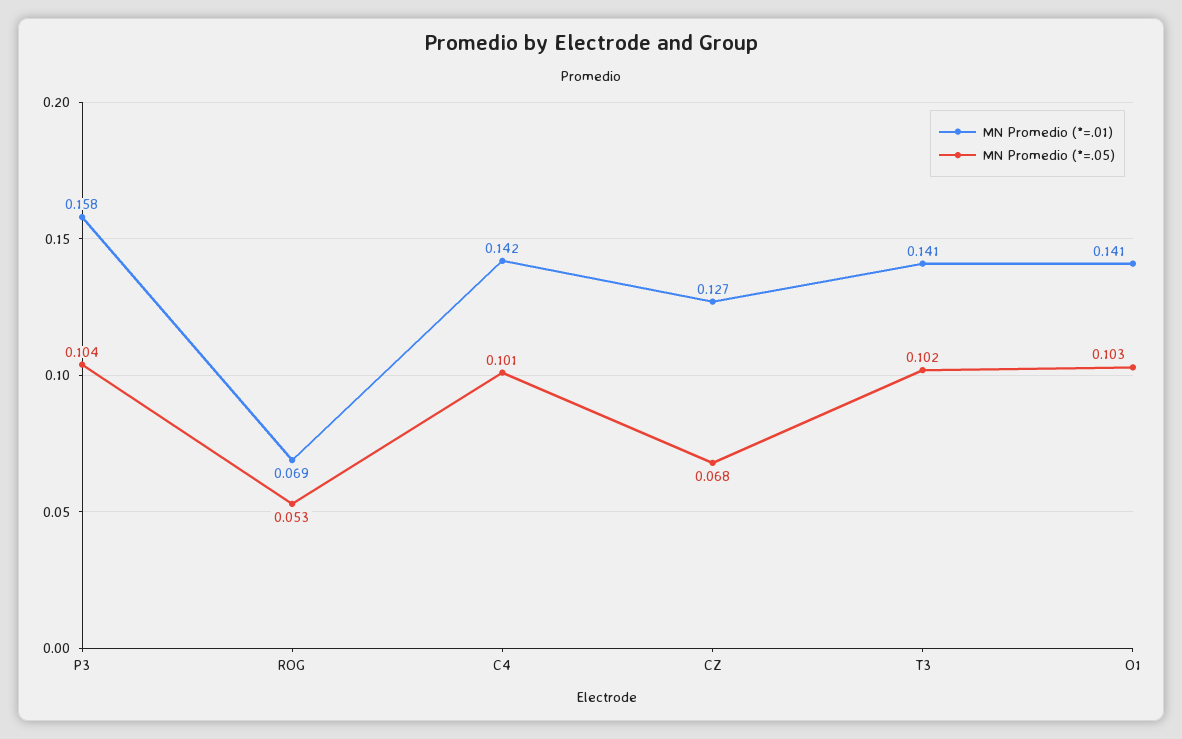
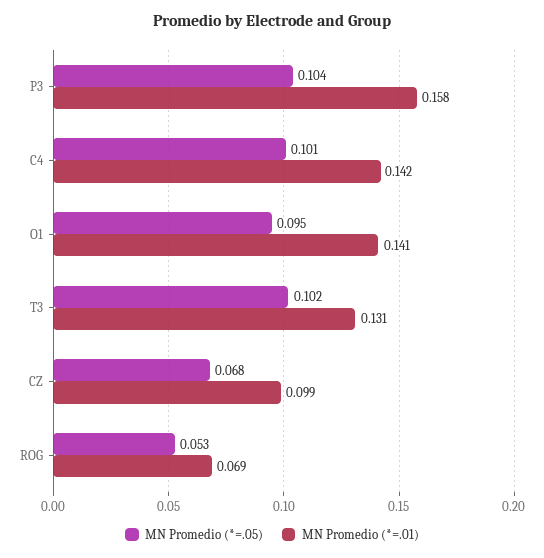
  {
    "MN Promedio (*=.01)": {
      "P3": 0.158,
      "ROG": 0.069,
      "C4": 0.142,
-     "CZ": 0.127,
+     "CZ": 0.099,
-     "T3": 0.141,
+     "T3": 0.131,
      "O1": 0.141
    },
    "MN Promedio (*=.05)": {
      "P3": 0.104,
      "ROG": 0.053,
      "C4": 0.101,
      "CZ": 0.068,
      "T3": 0.102,
-     "O1": 0.103
+     "O1": 0.095
    }
  }

